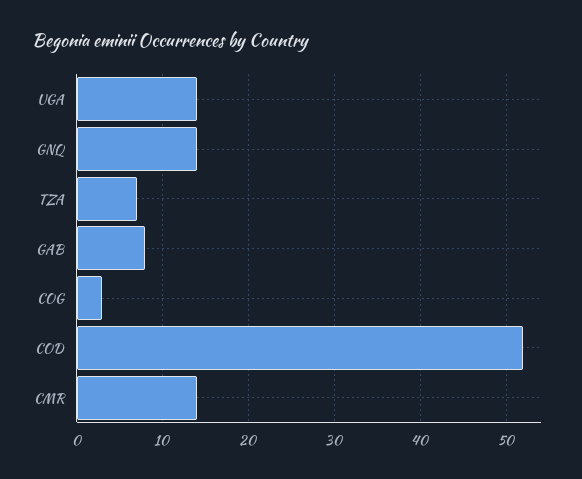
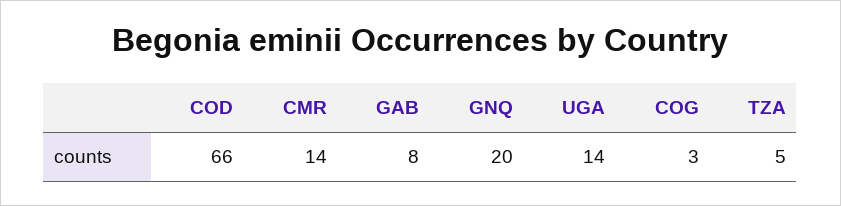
  {
    "UGA": 14,
-   "GNQ": 14,
+   "GNQ": 20,
-   "TZA": 7,
+   "TZA": 5,
    "GAB": 8,
    "COG": 3,
-   "COD": 52,
+   "COD": 66,
    "CMR": 14
  }

